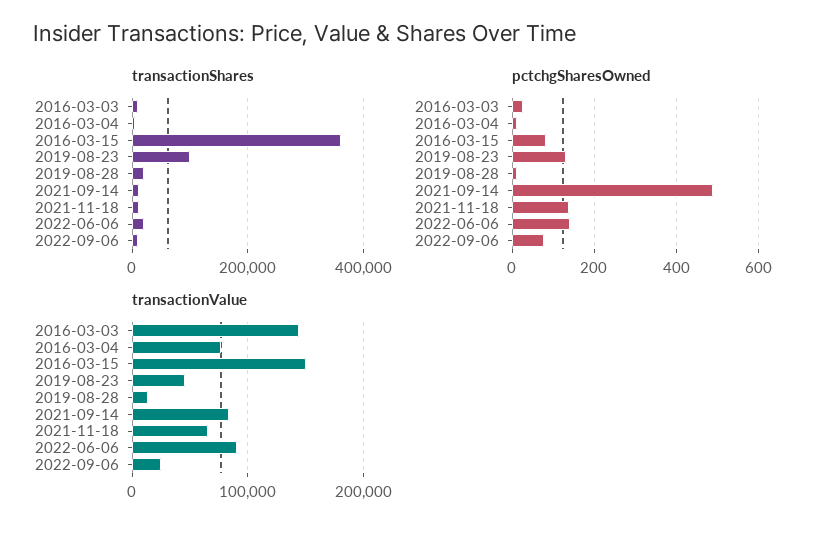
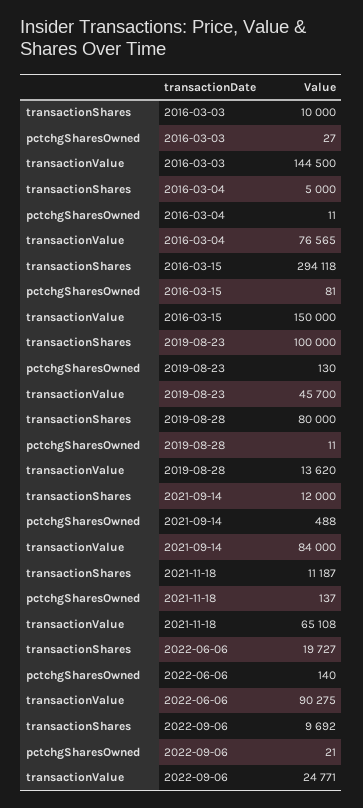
  {
    "transactionShares": {
      "2016-03-03": 10000,
      "2016-03-04": 5000,
-     "2016-03-15": 360000,
+     "2016-03-15": 294118,
      "2019-08-23": 100000,
-     "2019-08-28": 20000,
+     "2019-08-28": 80000,
      "2021-09-14": 12000,
      "2021-11-18": 11187,
      "2022-06-06": 19727,
      "2022-09-06": 9692
    },
    "pctchgSharesOwned": {
      "2016-03-03": 27,
      "2016-03-04": 11,
      "2016-03-15": 81,
      "2019-08-23": 130,
      "2019-08-28": 11,
      "2021-09-14": 488,
      "2021-11-18": 137,
      "2022-06-06": 140,
-     "2022-09-06": 80
+     "2022-09-06": 21
    },
    "transactionValue": {
      "2016-03-03": 144500,
      "2016-03-04": 76565,
      "2016-03-15": 150000,
      "2019-08-23": 45700,
      "2019-08-28": 13620,
      "2021-09-14": 84000,
      "2021-11-18": 65108,
      "2022-06-06": 90275,
      "2022-09-06": 24771
    }
  }

